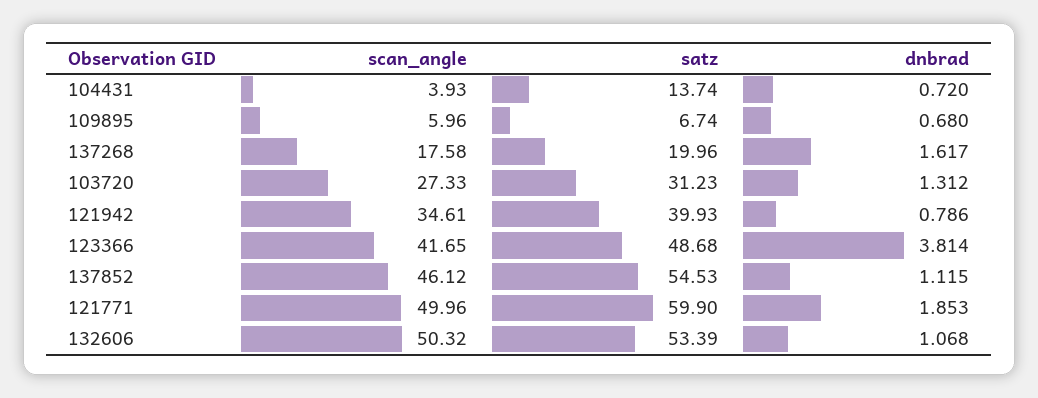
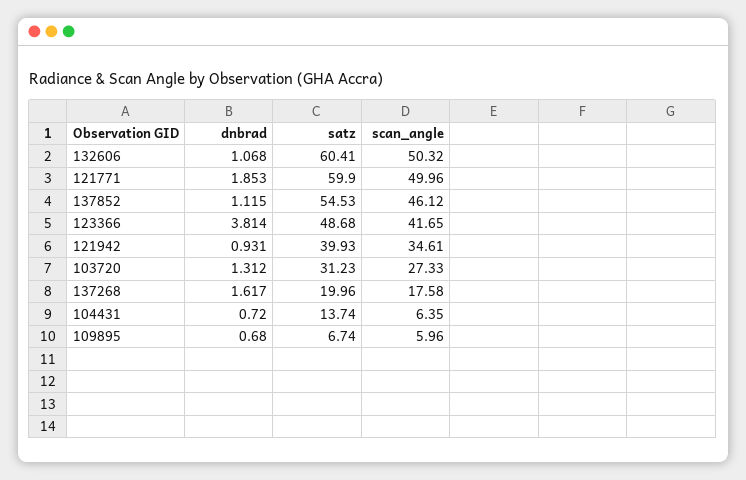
  {
    "scan_angle": {
-     "104431": 3.93,
+     "104431": 6.35,
      "109895": 5.96,
      "137268": 17.58,
      "103720": 27.33,
      "121942": 34.61,
      "123366": 41.65,
      "137852": 46.12,
      "121771": 49.96,
      "132606": 50.32
    },
    "satz": {
      "104431": 13.74,
      "109895": 6.74,
      "137268": 19.96,
      "103720": 31.23,
      "121942": 39.93,
      "123366": 48.68,
      "137852": 54.53,
      "121771": 59.9,
-     "132606": 53.39
+     "132606": 60.41
    },
    "dnbrad": {
      "104431": 0.72,
      "109895": 0.68,
      "137268": 1.617,
      "103720": 1.312,
-     "121942": 0.786,
+     "121942": 0.931,
      "123366": 3.814,
      "137852": 1.115,
      "121771": 1.853,
      "132606": 1.068
    }
  }

